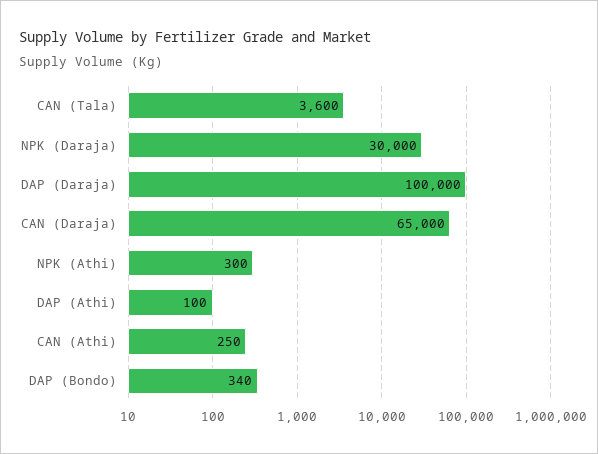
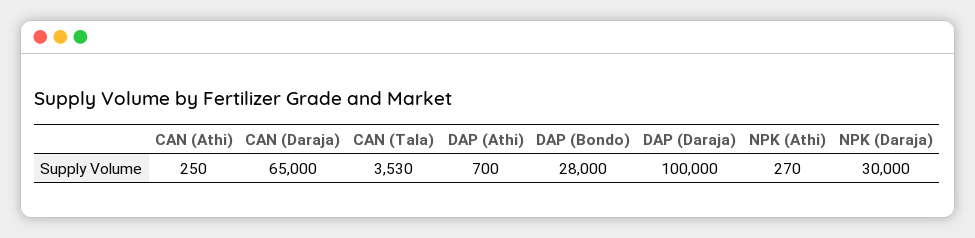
  {
-   "CAN (Tala)": 3600,
+   "CAN (Tala)": 3530,
    "NPK (Daraja)": 30000,
    "DAP (Daraja)": 100000,
    "CAN (Daraja)": 65000,
-   "NPK (Athi)": 300,
+   "NPK (Athi)": 270,
-   "DAP (Athi)": 100,
+   "DAP (Athi)": 700,
    "CAN (Athi)": 250,
-   "DAP (Bondo)": 340
+   "DAP (Bondo)": 28000
  }

